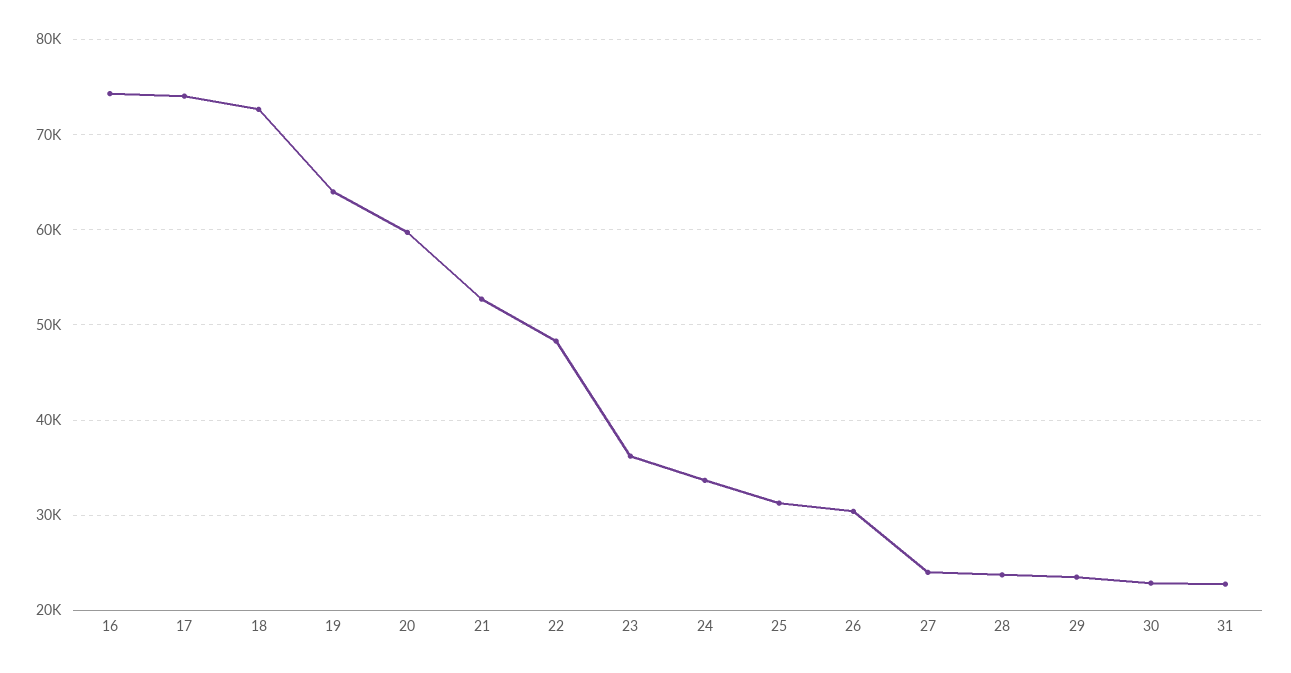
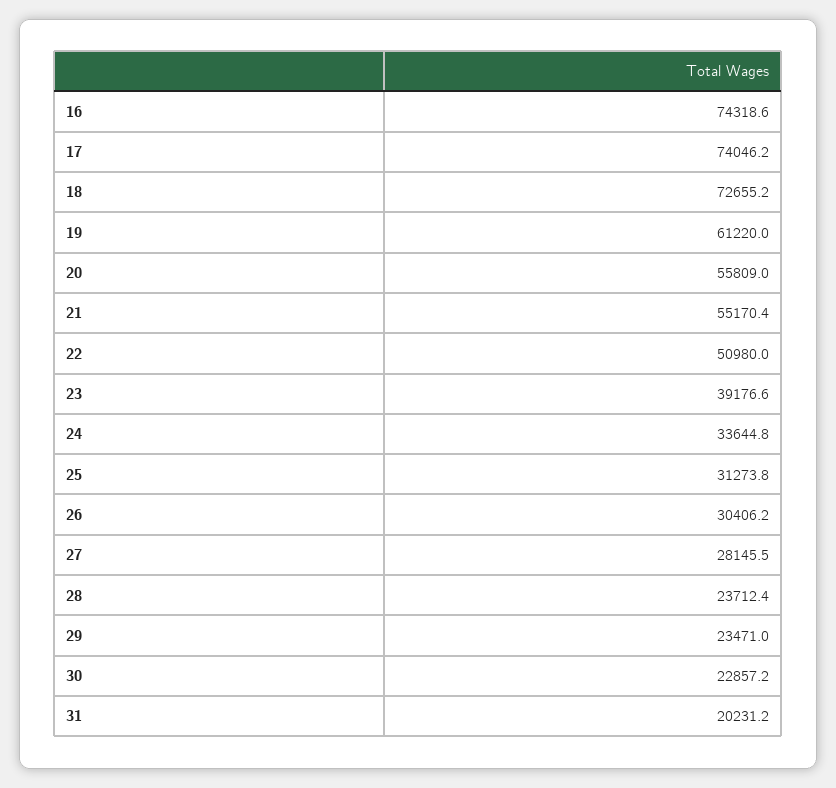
  {
    "16": 74318.6,
    "17": 74046.2,
    "18": 72655.2,
-   "19": 64000,
+   "19": 61220,
-   "20": 60000,
+   "20": 55809,
-   "21": 53000,
+   "21": 55170.4,
-   "22": 48000,
+   "22": 50980,
-   "23": 36000,
+   "23": 39176.6,
    "24": 33644.8,
    "25": 31273.8,
    "26": 30406.2,
-   "27": 24000,
+   "27": 28145.5,
    "28": 23712.4,
    "29": 23471,
    "30": 22857.2,
-   "31": 23000
+   "31": 20231.2
  }

